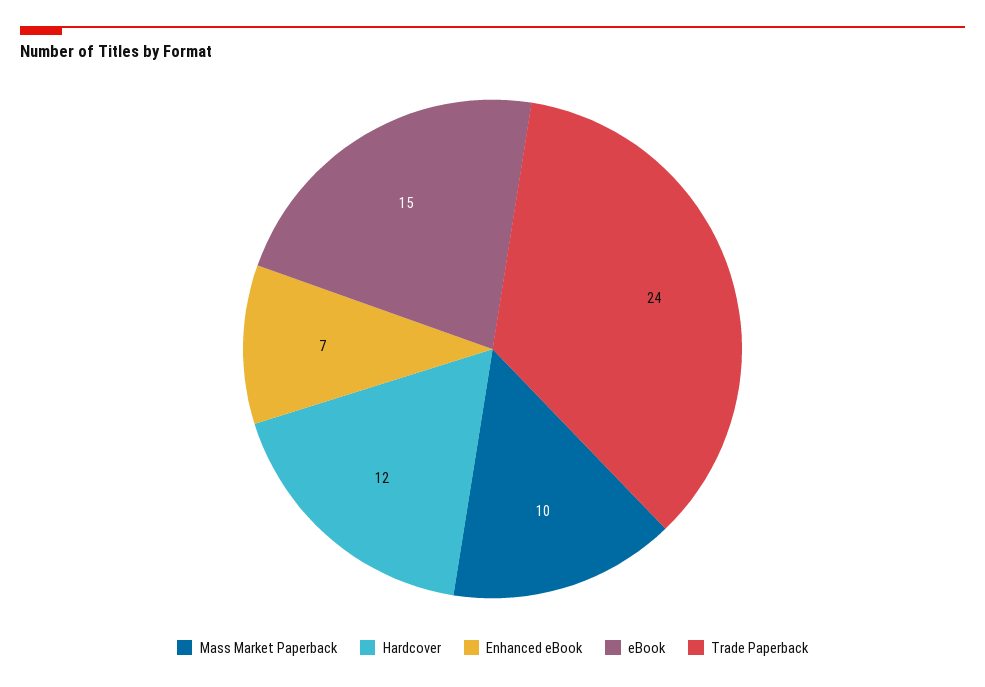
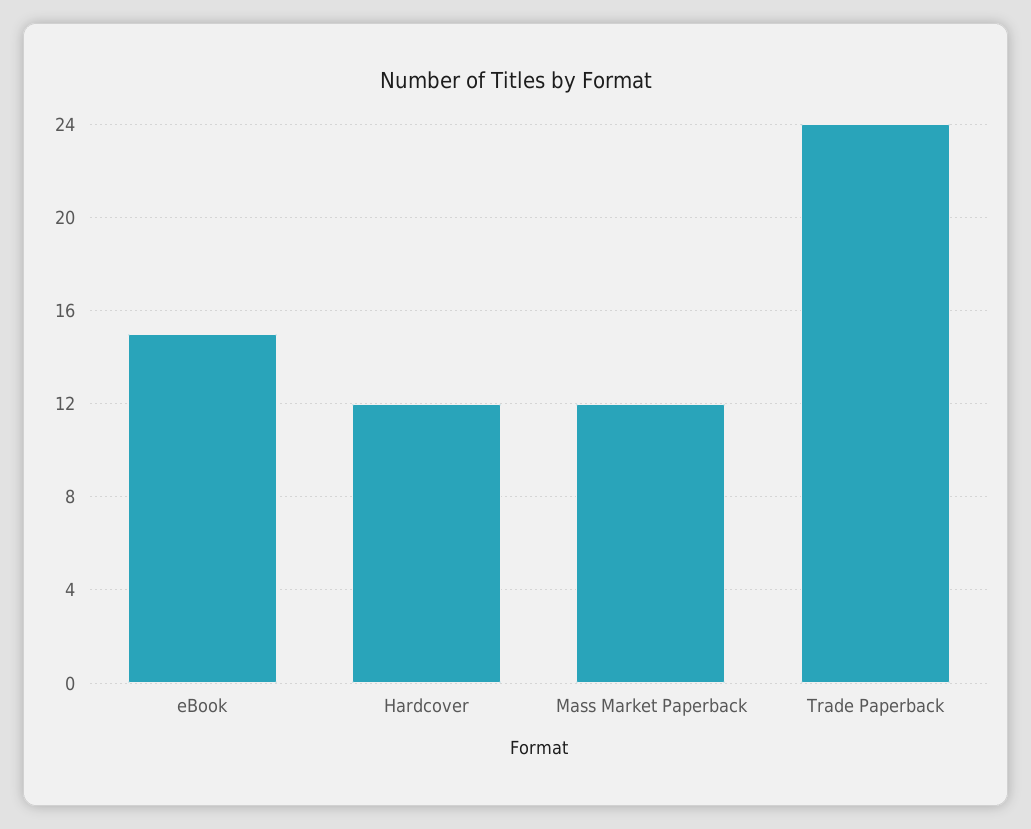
  {
-   "Mass Market Paperback": 10,
+   "Mass Market Paperback": 12,
    "Hardcover": 12,
-   "Enhanced eBook": 7,
    "eBook": 15,
    "Trade Paperback": 24
  }

